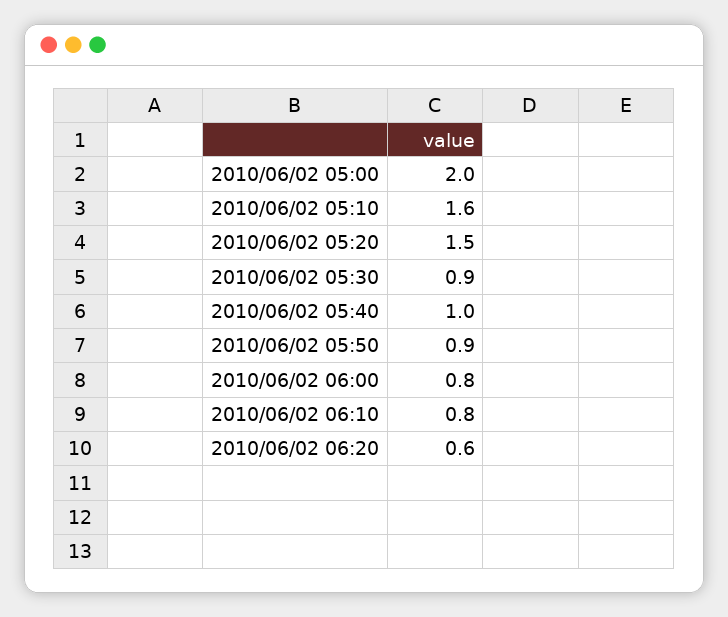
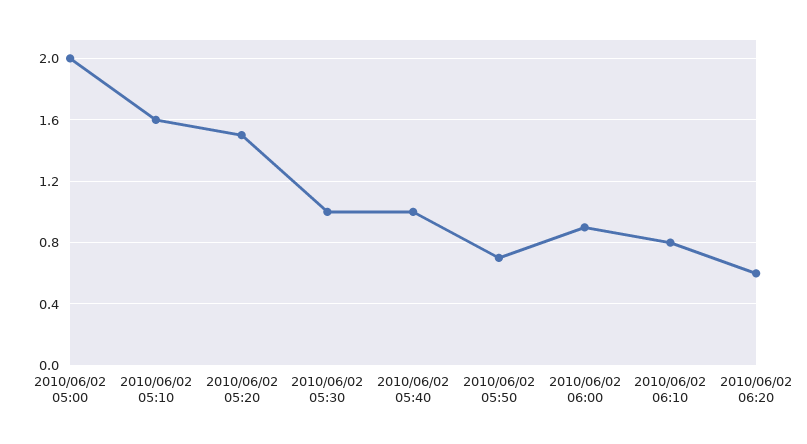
  {
    "2010/06/02 05:00": 2,
    "2010/06/02 05:10": 1.6,
    "2010/06/02 05:20": 1.5,
-   "2010/06/02 05:30": 0.9,
+   "2010/06/02 05:30": 1,
    "2010/06/02 05:40": 1,
-   "2010/06/02 05:50": 0.9,
+   "2010/06/02 05:50": 0.7,
-   "2010/06/02 06:00": 0.8,
+   "2010/06/02 06:00": 0.9,
    "2010/06/02 06:10": 0.8,
    "2010/06/02 06:20": 0.6
  }

